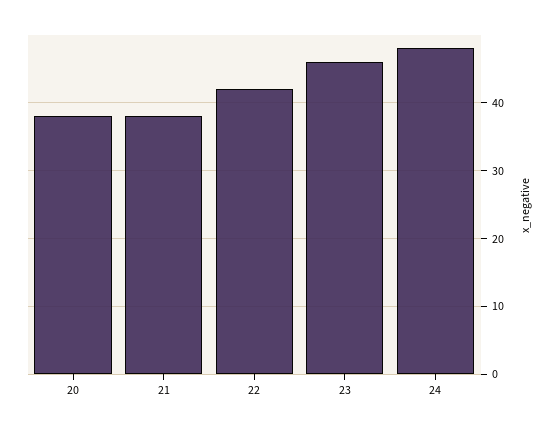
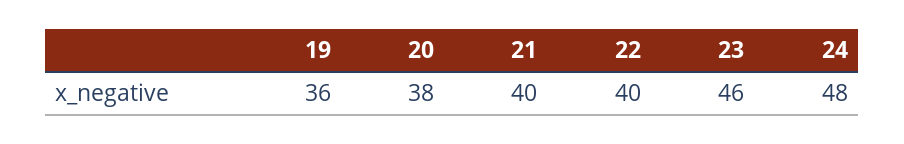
  {
    "20": 38,
-   "21": 38,
+   "21": 40,
-   "22": 42,
+   "22": 40,
    "23": 46,
-   "24": 48
+   "24": 48,
+   "19": 36
  }

